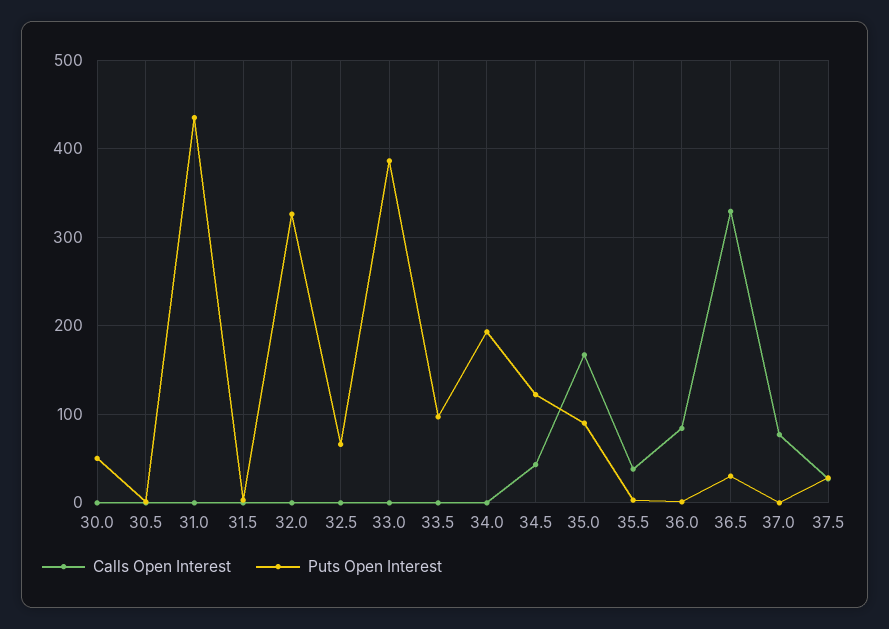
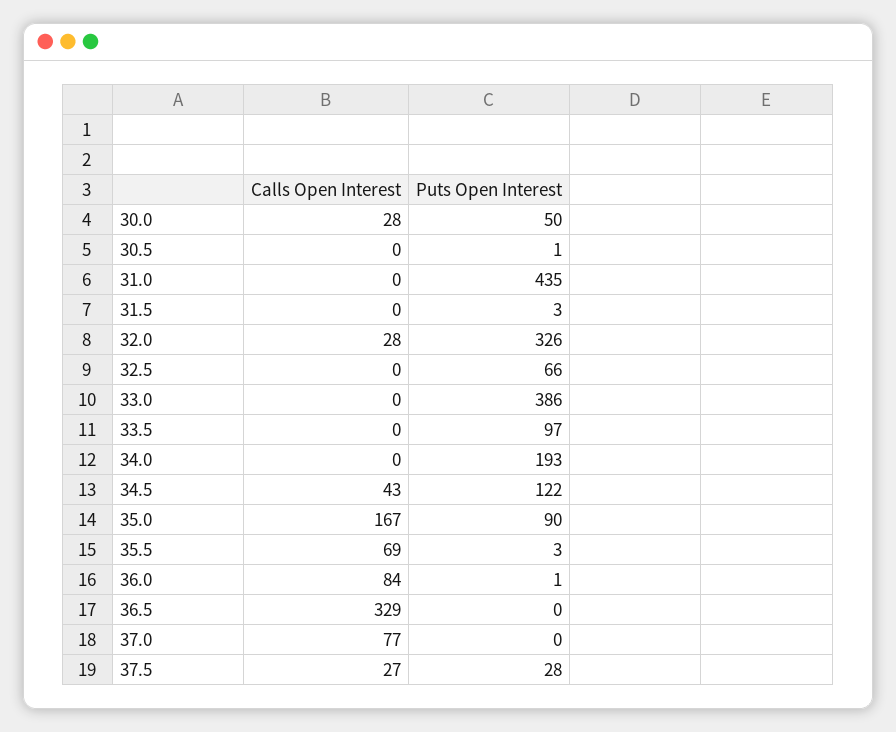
  {
    "Calls Open Interest": {
-     "30.0": 0,
+     "30.0": 28,
      "30.5": 0,
      "31.0": 0,
      "31.5": 0,
-     "32.0": 0,
+     "32.0": 28,
      "32.5": 0,
      "33.0": 0,
      "33.5": 0,
      "34.0": 0,
      "34.5": 43,
      "35.0": 167,
-     "35.5": 40,
+     "35.5": 69,
      "36.0": 84,
      "36.5": 329,
      "37.0": 77,
      "37.5": 27
    },
    "Puts Open Interest": {
      "30.0": 50,
      "30.5": 1,
      "31.0": 435,
      "31.5": 3,
      "32.0": 326,
      "32.5": 66,
      "33.0": 386,
      "33.5": 97,
      "34.0": 193,
      "34.5": 122,
      "35.0": 90,
      "35.5": 3,
      "36.0": 1,
-     "36.5": 30,
+     "36.5": 0,
      "37.0": 0,
      "37.5": 28
    }
  }

